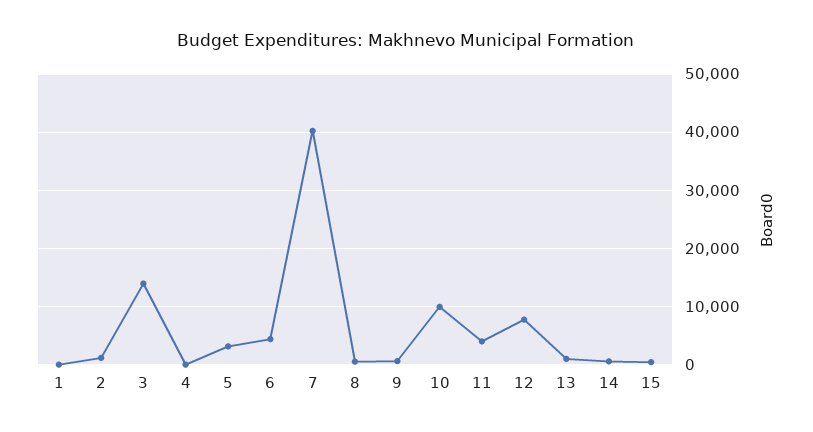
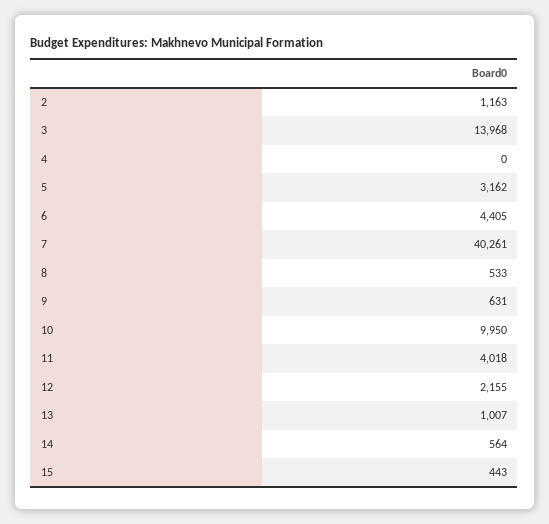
  {
-   "1": 0,
    "2": 1163,
    "3": 13968,
    "4": 0,
    "5": 3162,
    "6": 4405,
    "7": 40261,
    "8": 533,
    "9": 631,
    "10": 9950,
    "11": 4018,
-   "12": 8000,
+   "12": 2155,
    "13": 1007,
    "14": 564,
    "15": 443
  }

